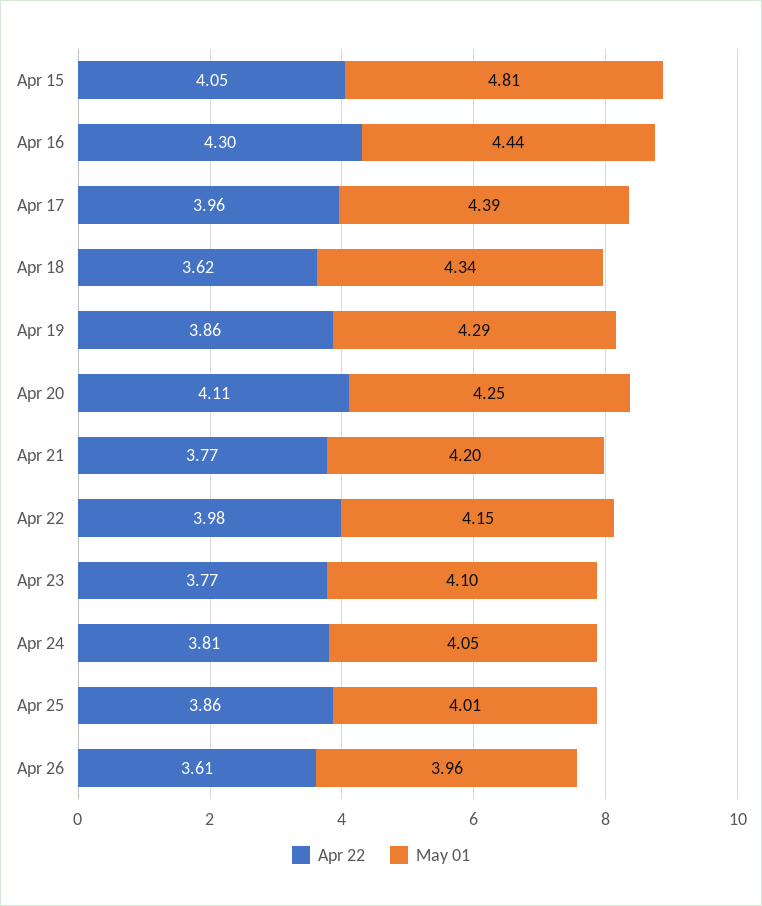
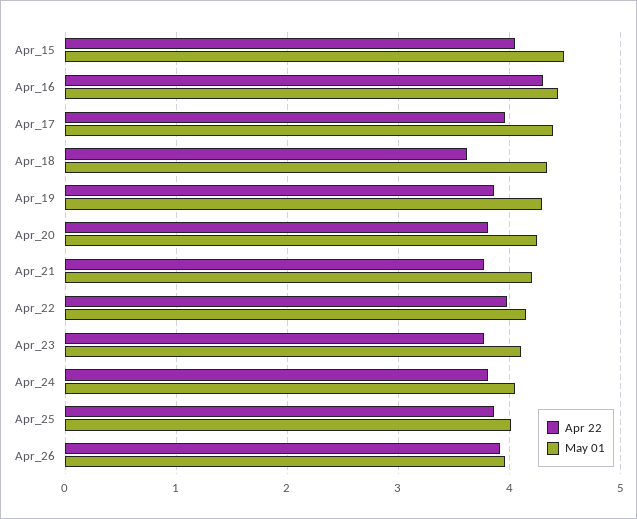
  {
    "Apr 22": {
      "Apr 15": 4.05,
      "Apr 16": 4.3,
      "Apr 17": 3.96,
      "Apr 18": 3.62,
      "Apr 19": 3.86,
-     "Apr 20": 4.11,
+     "Apr 20": 3.8,
      "Apr 21": 3.77,
      "Apr 22": 3.98,
      "Apr 23": 3.77,
      "Apr 24": 3.81,
      "Apr 25": 3.86,
-     "Apr 26": 3.61
+     "Apr 26": 3.9
    },
    "May 01": {
-     "Apr 15": 4.81,
+     "Apr 15": 4.5,
      "Apr 16": 4.44,
      "Apr 17": 4.39,
      "Apr 18": 4.34,
      "Apr 19": 4.29,
      "Apr 20": 4.25,
      "Apr 21": 4.2,
      "Apr 22": 4.15,
      "Apr 23": 4.1,
      "Apr 24": 4.05,
      "Apr 25": 4.01,
      "Apr 26": 3.96
    }
  }

